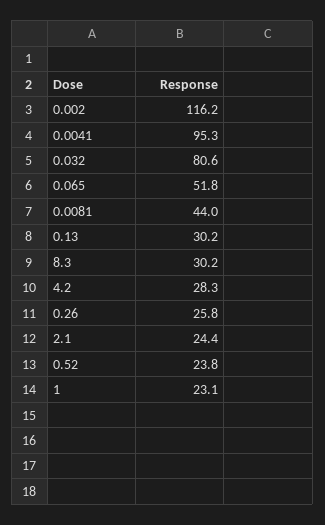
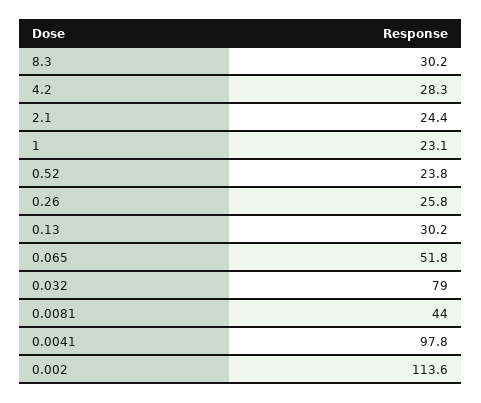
  {
-   "0.002": 116.2,
+   "0.002": 113.6,
-   "0.0041": 95.3,
+   "0.0041": 97.8,
-   "0.032": 80.6,
+   "0.032": 79,
    "0.065": 51.8,
    "0.0081": 44,
    "0.13": 30.2,
    "8.3": 30.2,
    "4.2": 28.3,
    "0.26": 25.8,
    "2.1": 24.4,
    "0.52": 23.8,
    "1": 23.1
  }

